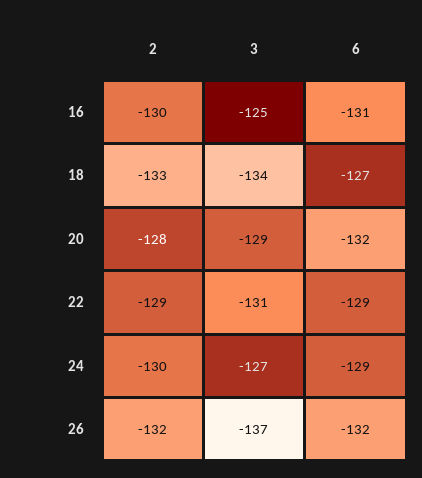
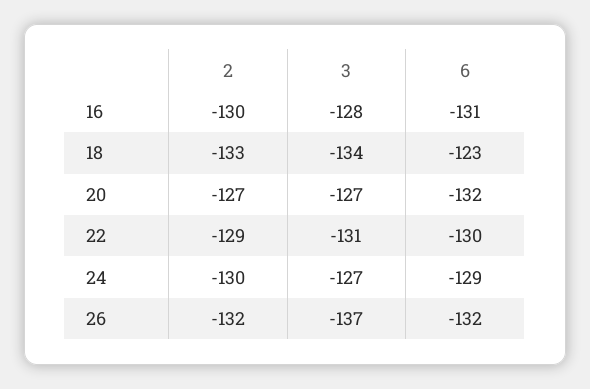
  {
    "2": {
      "16": -130,
      "18": -133,
-     "20": -128,
+     "20": -127,
      "22": -129,
      "24": -130,
      "26": -132
    },
    "3": {
-     "16": -125,
+     "16": -128,
      "18": -134,
-     "20": -129,
+     "20": -127,
      "22": -131,
      "24": -127,
      "26": -137
    },
    "6": {
      "16": -131,
-     "18": -127,
+     "18": -123,
      "20": -132,
-     "22": -129,
+     "22": -130,
      "24": -129,
      "26": -132
    }
  }

